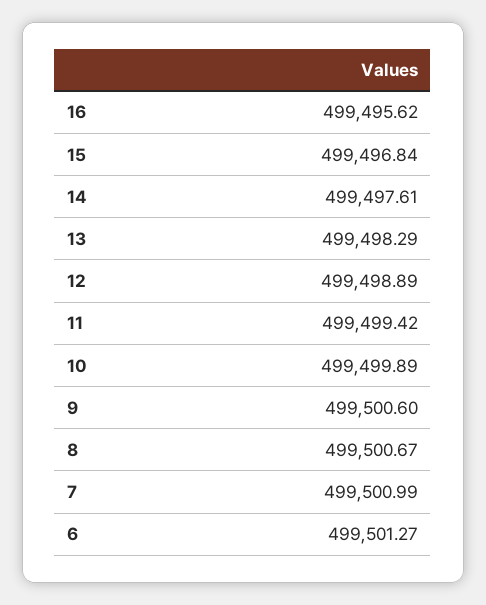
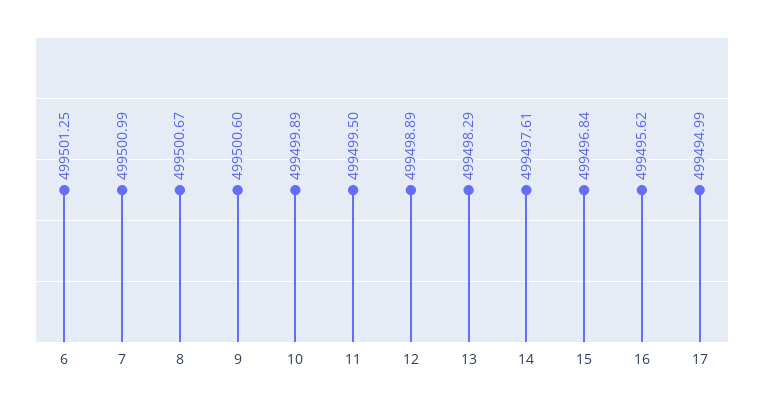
  {
    "16": 499495.62,
    "15": 499496.84,
    "14": 499497.61,
    "13": 499498.29,
    "12": 499498.89,
-   "11": 499499.42,
+   "11": 499499.5,
    "10": 499499.89,
    "9": 499500.6,
    "8": 499500.67,
    "7": 499500.99,
-   "6": 499501.27
+   "6": 499501.25,
+   "17": 499494.99
  }

